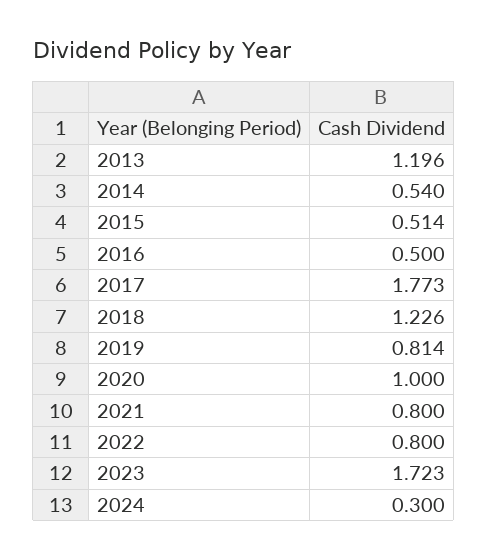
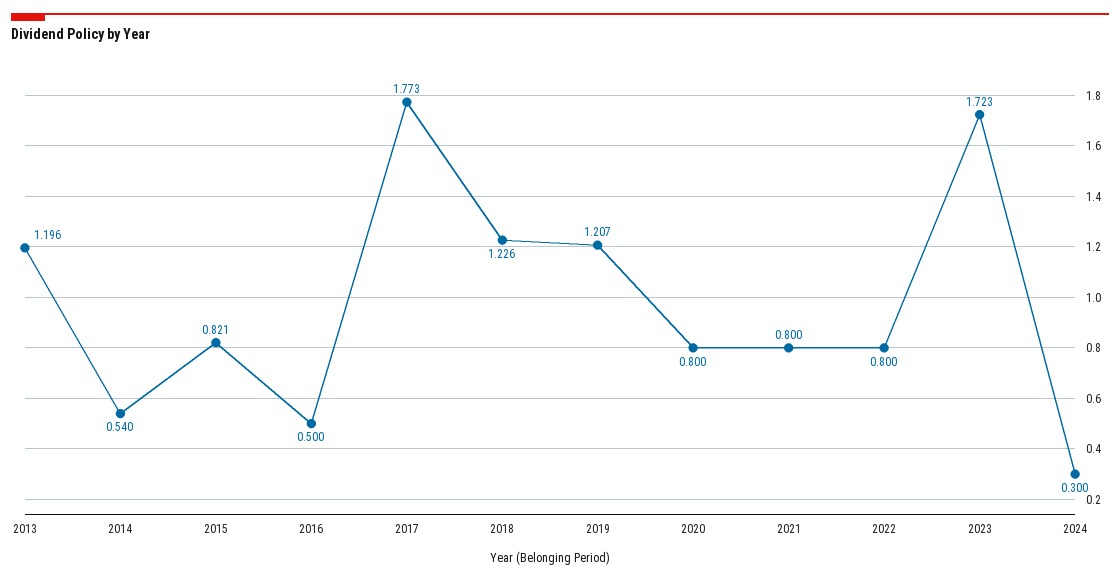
  {
    "2013": 1.196,
    "2014": 0.54,
-   "2015": 0.514,
+   "2015": 0.821,
    "2016": 0.5,
    "2017": 1.773,
    "2018": 1.226,
-   "2019": 0.814,
+   "2019": 1.207,
-   "2020": 1,
+   "2020": 0.8,
    "2021": 0.8,
    "2022": 0.8,
    "2023": 1.723,
    "2024": 0.3
  }

